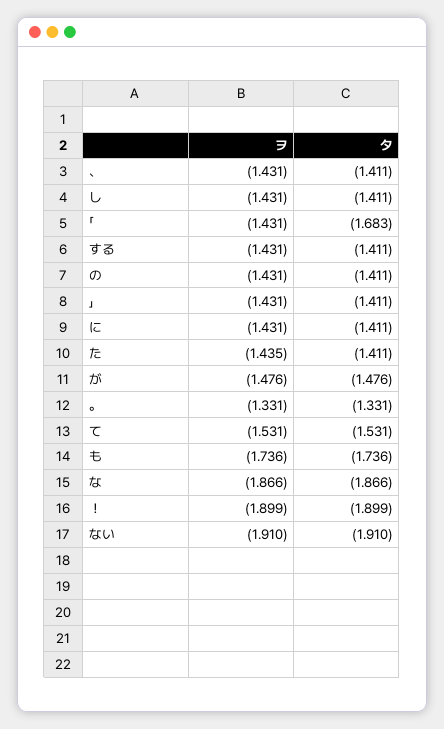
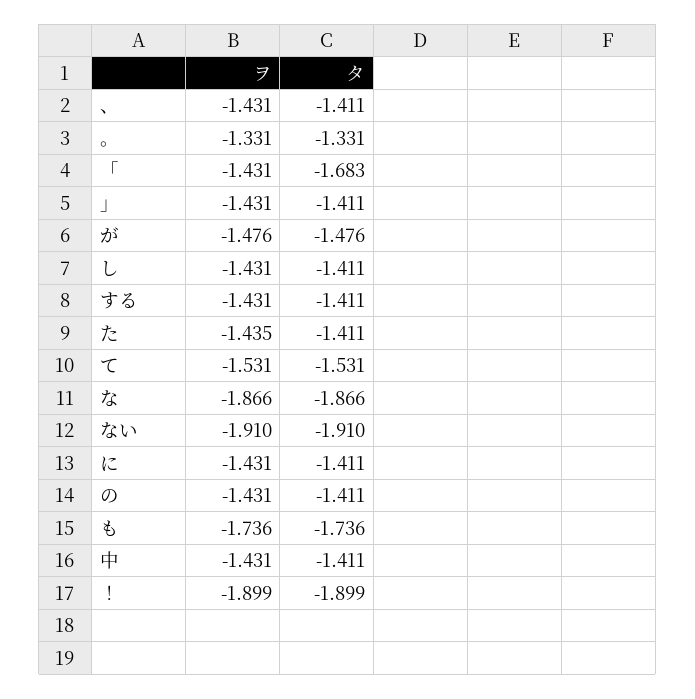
  {
    "ヲ": {
      "、": -1.431,
      "し": -1.431,
      "「": -1.431,
      "する": -1.431,
      "の": -1.431,
      "」": -1.431,
      "に": -1.431,
      "た": -1.435,
      "が": -1.476,
      "。": -1.331,
      "て": -1.531,
      "も": -1.736,
      "な": -1.866,
      "！": -1.899,
-     "ない": -1.91
+     "ない": -1.91,
+     "中": -1.431
    },
    "タ": {
      "、": -1.411,
      "し": -1.411,
      "「": -1.683,
      "する": -1.411,
      "の": -1.411,
      "」": -1.411,
      "に": -1.411,
      "た": -1.411,
      "が": -1.476,
      "。": -1.331,
      "て": -1.531,
      "も": -1.736,
      "な": -1.866,
      "！": -1.899,
-     "ない": -1.91
+     "ない": -1.91,
+     "中": -1.411
    }
  }

